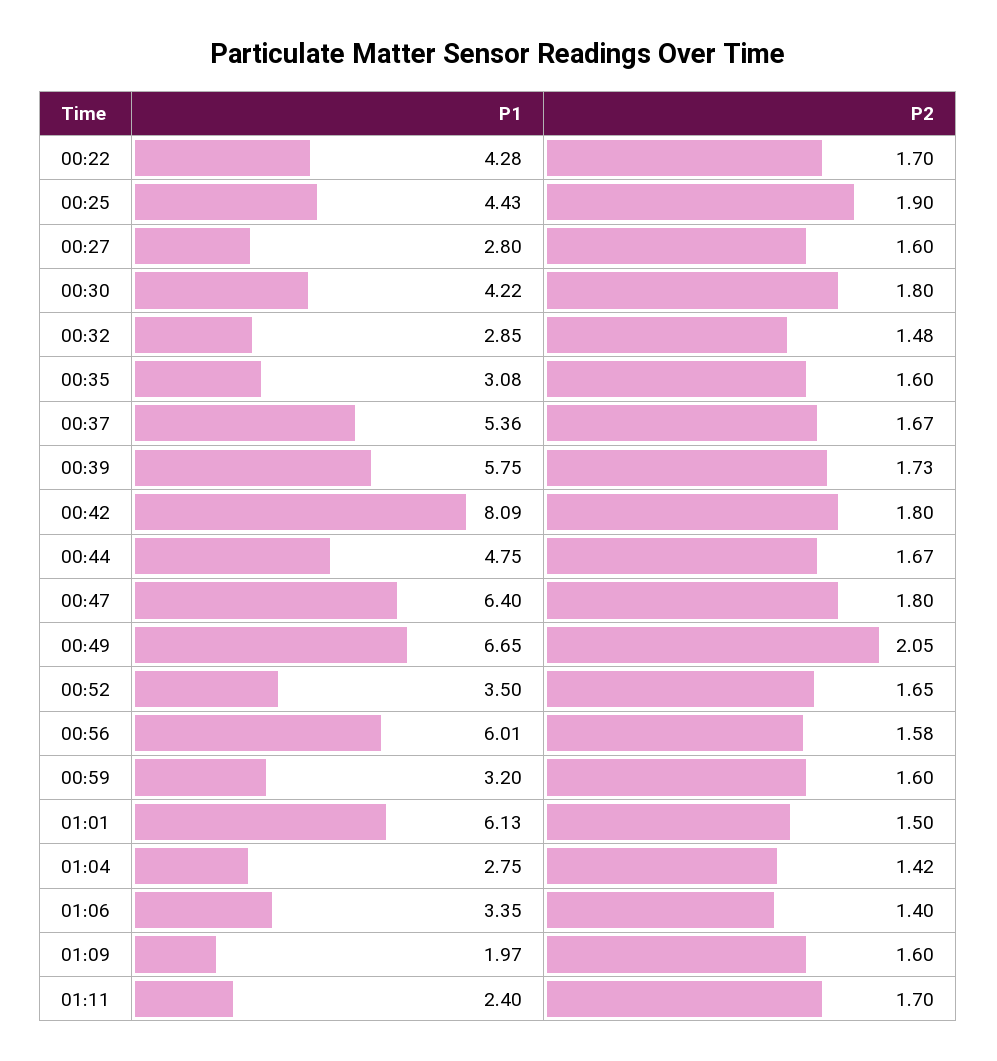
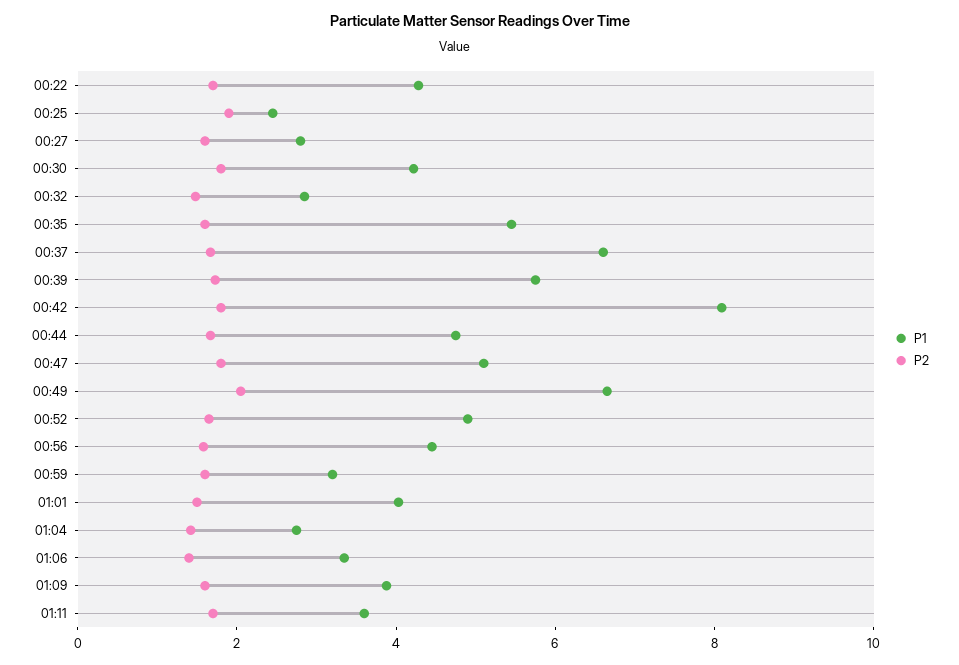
  {
    "P1": {
      "00:22": 4.28,
-     "00:25": 4.43,
+     "00:25": 2.5,
      "00:27": 2.8,
      "00:30": 4.22,
      "00:32": 2.85,
-     "00:35": 3.08,
+     "00:35": 5.5,
-     "00:37": 5.36,
+     "00:37": 6.5,
      "00:39": 5.75,
      "00:42": 8.09,
      "00:44": 4.75,
-     "00:47": 6.4,
+     "00:47": 5,
      "00:49": 6.65,
-     "00:52": 3.5,
+     "00:52": 5,
-     "00:56": 6.01,
+     "00:56": 4.5,
      "00:59": 3.2,
-     "01:01": 6.13,
+     "01:01": 4,
      "01:04": 2.75,
      "01:06": 3.35,
-     "01:09": 1.97,
+     "01:09": 4,
-     "01:11": 2.4
+     "01:11": 3.5
    },
    "P2": {
      "00:22": 1.7,
      "00:25": 1.9,
      "00:27": 1.6,
      "00:30": 1.8,
      "00:32": 1.48,
      "00:35": 1.6,
      "00:37": 1.67,
      "00:39": 1.73,
      "00:42": 1.8,
      "00:44": 1.67,
      "00:47": 1.8,
      "00:49": 2.05,
      "00:52": 1.65,
      "00:56": 1.58,
      "00:59": 1.6,
      "01:01": 1.5,
      "01:04": 1.42,
      "01:06": 1.4,
      "01:09": 1.6,
      "01:11": 1.7
    }
  }

